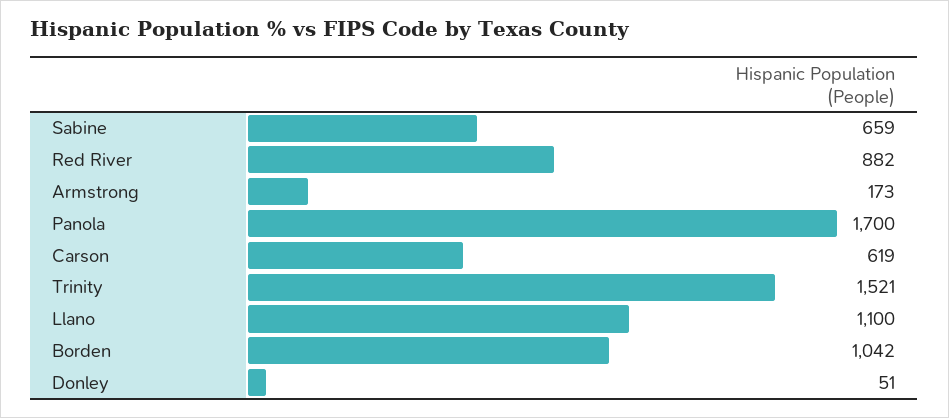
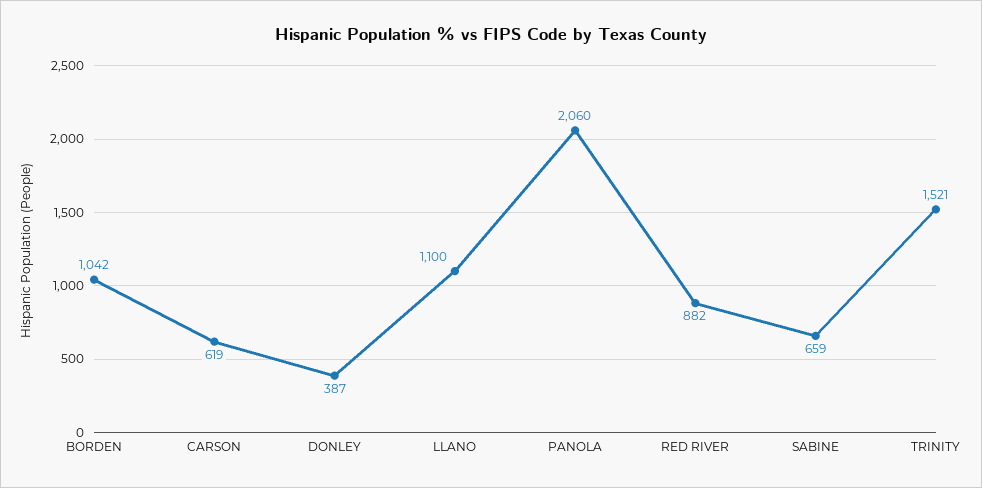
  {
    "Sabine": 659,
    "Red River": 882,
-   "Armstrong": 173,
-   "Panola": 1700,
+   "Panola": 2060,
    "Carson": 619,
    "Trinity": 1521,
    "Llano": 1100,
    "Borden": 1042,
-   "Donley": 51
+   "Donley": 387
  }

